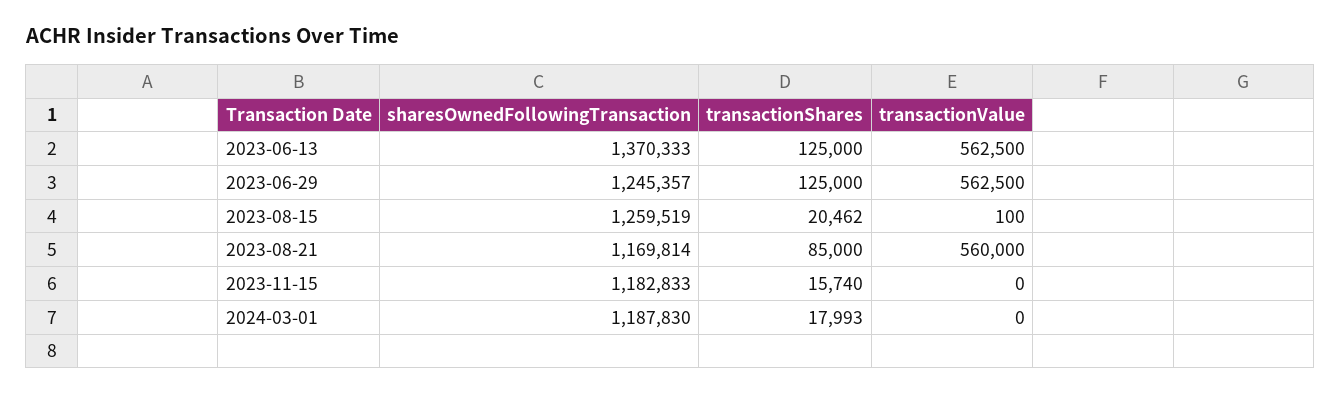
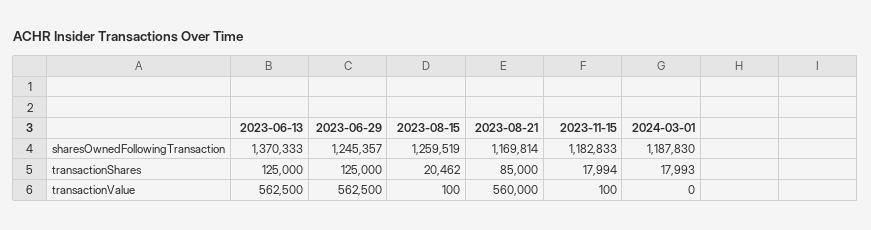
  {
    "sharesOwnedFollowingTransaction": {
      "2023-06-13": 1370333,
      "2023-06-29": 1245357,
      "2023-08-15": 1259519,
      "2023-08-21": 1169814,
      "2023-11-15": 1182833,
      "2024-03-01": 1187830
    },
    "transactionShares": {
      "2023-06-13": 125000,
      "2023-06-29": 125000,
      "2023-08-15": 20462,
      "2023-08-21": 85000,
-     "2023-11-15": 15740,
+     "2023-11-15": 17994,
      "2024-03-01": 17993
    },
    "transactionValue": {
      "2023-06-13": 562500,
      "2023-06-29": 562500,
      "2023-08-15": 100,
      "2023-08-21": 560000,
-     "2023-11-15": 0,
+     "2023-11-15": 100,
      "2024-03-01": 0
    }
  }

